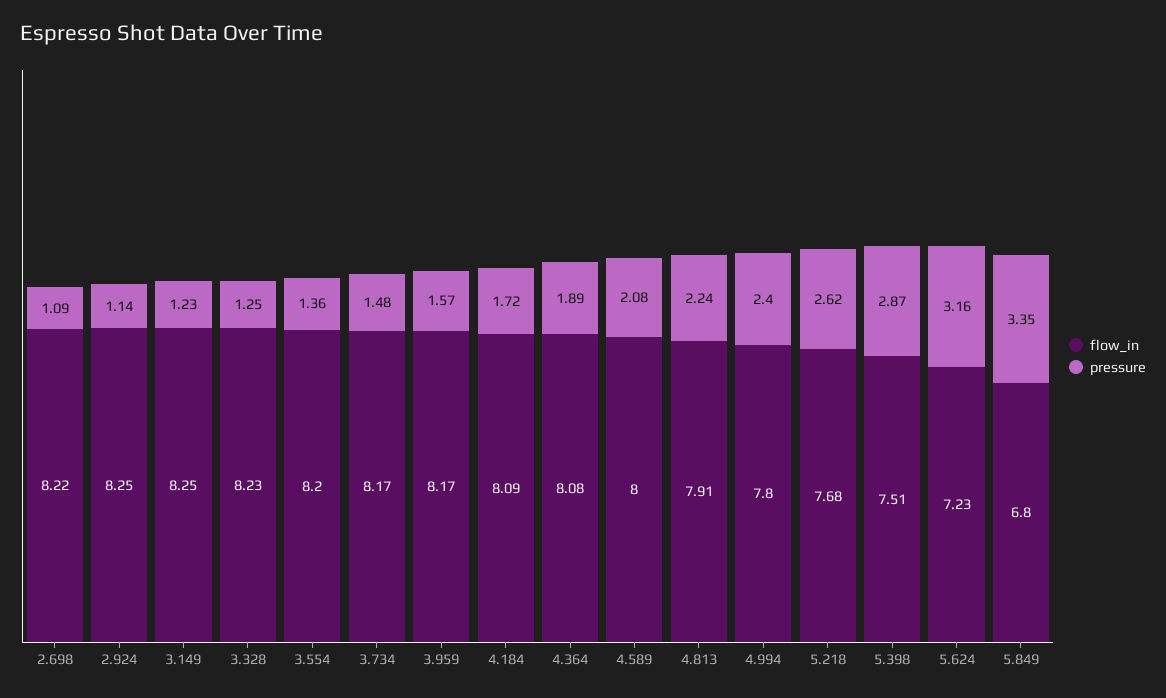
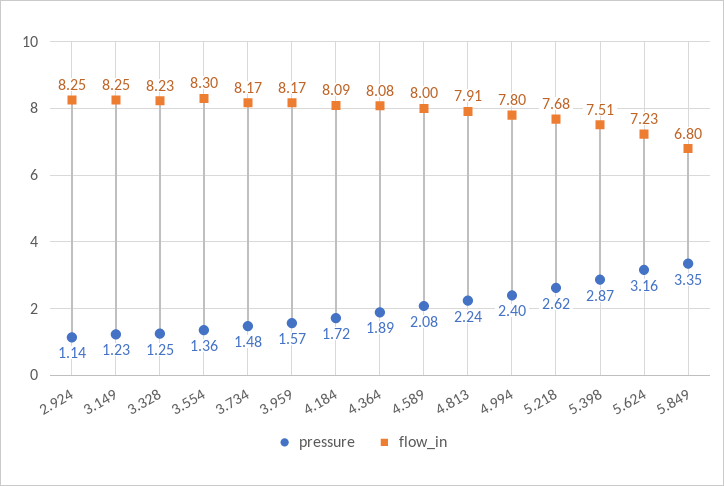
  {
    "flow_in": {
-     "2.698": 8.22,
      "2.924": 8.25,
      "3.149": 8.25,
      "3.328": 8.23,
-     "3.554": 8.2,
+     "3.554": 8.3,
      "3.734": 8.17,
      "3.959": 8.17,
      "4.184": 8.09,
      "4.364": 8.08,
      "4.589": 8,
      "4.813": 7.91,
      "4.994": 7.8,
      "5.218": 7.68,
      "5.398": 7.51,
      "5.624": 7.23,
      "5.849": 6.8
    },
    "pressure": {
-     "2.698": 1.09,
      "2.924": 1.14,
      "3.149": 1.23,
      "3.328": 1.25,
      "3.554": 1.36,
      "3.734": 1.48,
      "3.959": 1.57,
      "4.184": 1.72,
      "4.364": 1.89,
      "4.589": 2.08,
      "4.813": 2.24,
      "4.994": 2.4,
      "5.218": 2.62,
      "5.398": 2.87,
      "5.624": 3.16,
      "5.849": 3.35
    }
  }

